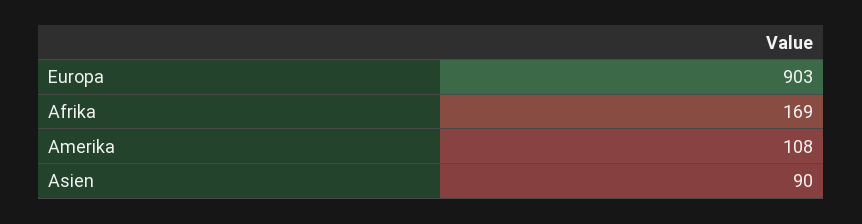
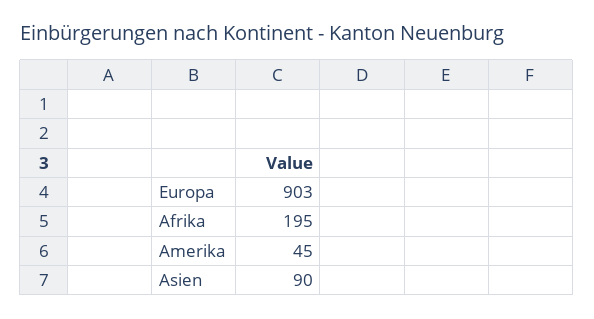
  {
    "Europa": 903,
-   "Afrika": 169,
+   "Afrika": 195,
-   "Amerika": 108,
+   "Amerika": 45,
    "Asien": 90
  }

